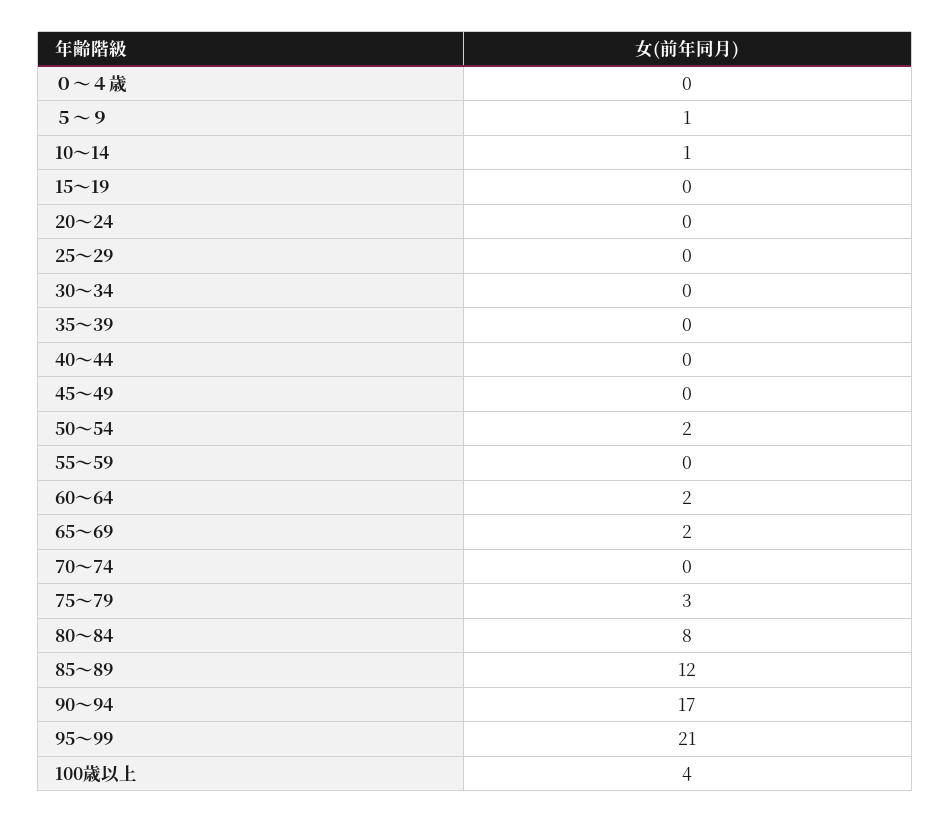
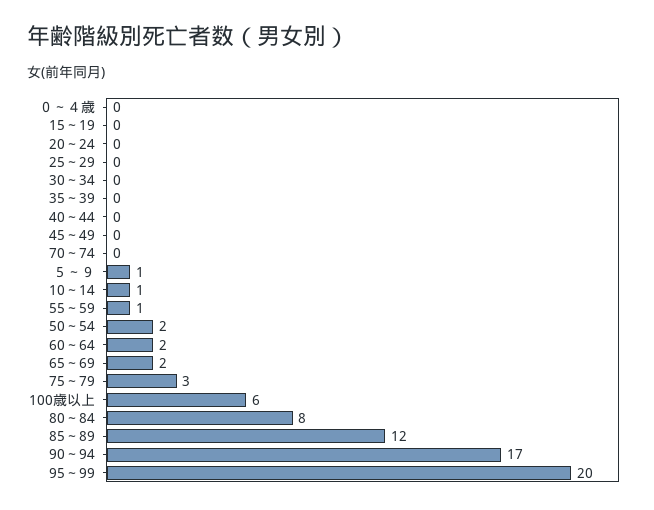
  {
    "０～４歳": 0,
    "５～９": 1,
    "10～14": 1,
    "15～19": 0,
    "20～24": 0,
    "25～29": 0,
    "30～34": 0,
    "35～39": 0,
    "40～44": 0,
    "45～49": 0,
    "50～54": 2,
-   "55～59": 0,
+   "55～59": 1,
    "60～64": 2,
    "65～69": 2,
    "70～74": 0,
    "75～79": 3,
    "80～84": 8,
    "85～89": 12,
    "90～94": 17,
-   "95～99": 21,
+   "95～99": 20,
-   "100歳以上": 4
+   "100歳以上": 6
  }

